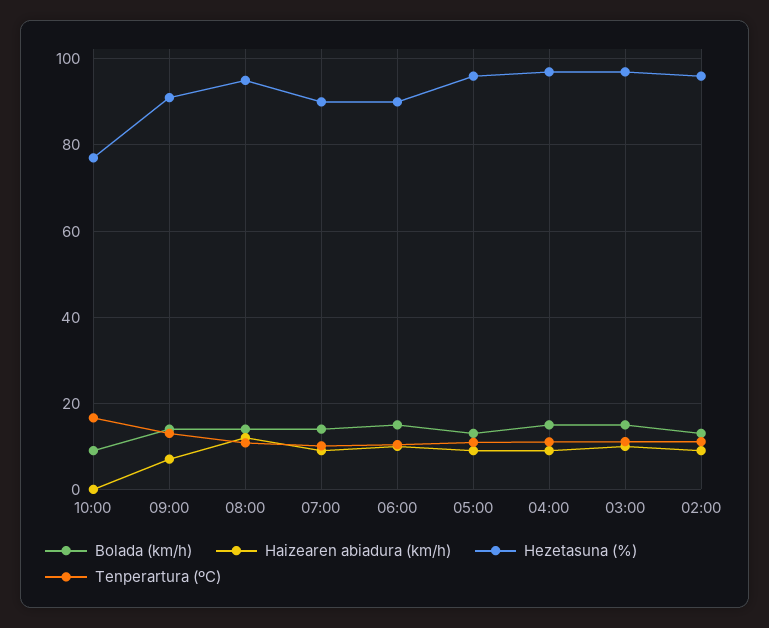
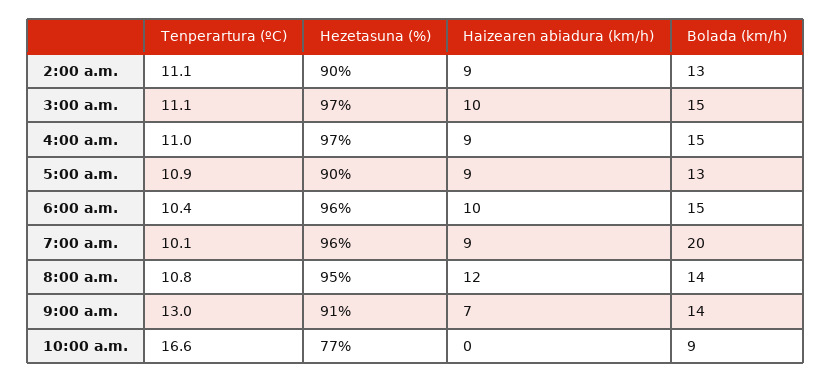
  {
    "Bolada (km/h)": {
      "10:00": 9,
      "09:00": 14,
      "08:00": 14,
-     "07:00": 14,
+     "07:00": 20,
      "06:00": 15,
      "05:00": 13,
      "04:00": 15,
      "03:00": 15,
      "02:00": 13
    },
    "Haizearen abiadura (km/h)": {
      "10:00": 0,
      "09:00": 7,
      "08:00": 12,
      "07:00": 9,
      "06:00": 10,
      "05:00": 9,
      "04:00": 9,
      "03:00": 10,
      "02:00": 9
    },
    "Hezetasuna (%)": {
      "10:00": 77,
      "09:00": 91,
      "08:00": 95,
-     "07:00": 90,
+     "07:00": 96,
-     "06:00": 90,
+     "06:00": 96,
-     "05:00": 96,
+     "05:00": 90,
      "04:00": 97,
      "03:00": 97,
-     "02:00": 96
+     "02:00": 90
    },
    "Tenperartura (ºC)": {
      "10:00": 16.6,
      "09:00": 13,
      "08:00": 10.8,
      "07:00": 10.1,
      "06:00": 10.4,
      "05:00": 10.9,
      "04:00": 11,
      "03:00": 11.1,
      "02:00": 11.1
    }
  }

